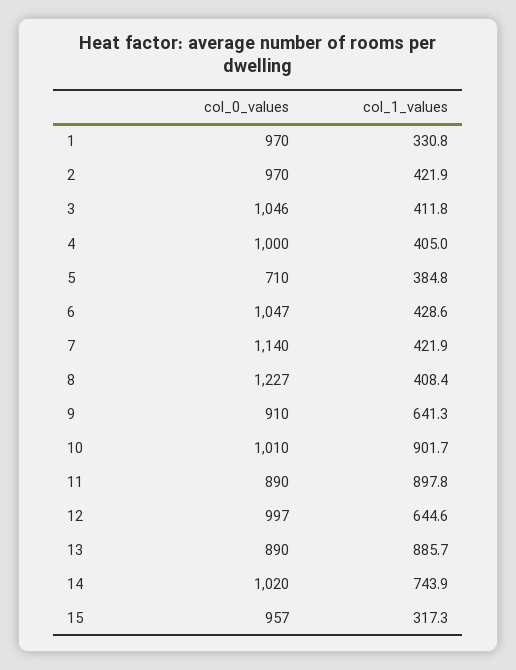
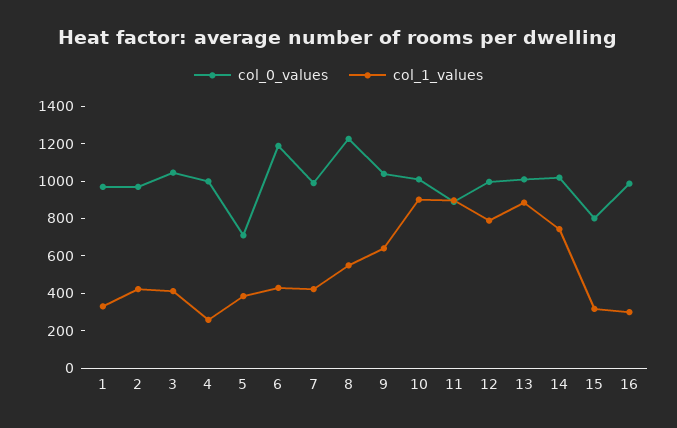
  {
    "col_0_values": {
      "1": 970,
      "2": 970,
      "3": 1046,
      "4": 1000,
      "5": 710,
-     "6": 1047,
+     "6": 1200,
-     "7": 1140,
+     "7": 1000,
      "8": 1227,
-     "9": 910,
+     "9": 1050,
      "10": 1010,
      "11": 890,
      "12": 997,
-     "13": 890,
+     "13": 1000,
      "14": 1020,
-     "15": 957
+     "15": 800,
+     "16": 1000
    },
    "col_1_values": {
      "1": 330.8,
      "2": 421.9,
      "3": 411.8,
-     "4": 405,
+     "4": 250,
      "5": 384.8,
      "6": 428.6,
      "7": 421.9,
-     "8": 408.4,
+     "8": 550,
      "9": 641.3,
      "10": 901.7,
      "11": 897.8,
-     "12": 644.6,
+     "12": 800,
      "13": 885.7,
      "14": 743.9,
-     "15": 317.3
+     "15": 317.3,
+     "16": 300
    }
  }

